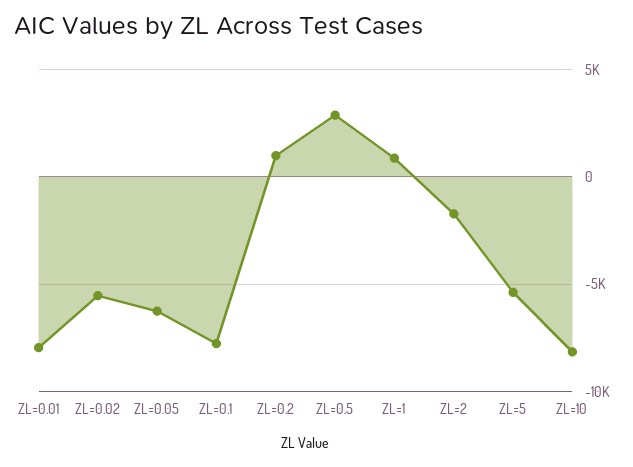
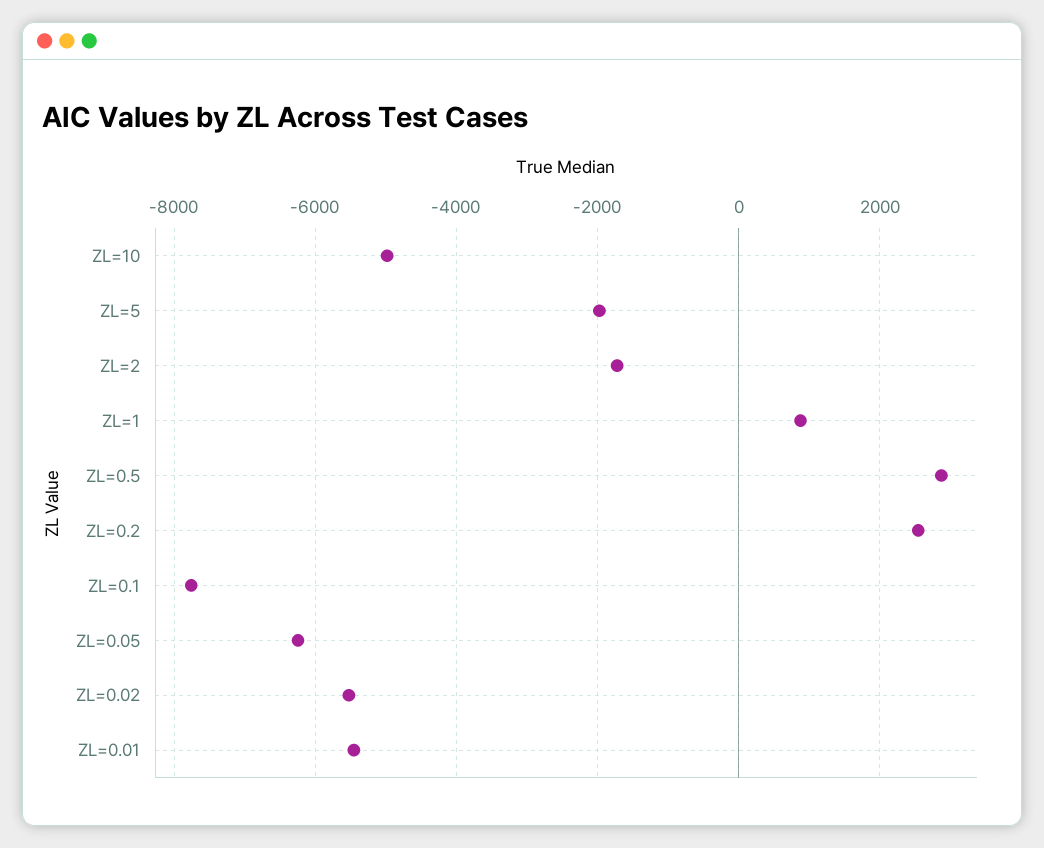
  {
-   "ZL=0.01": -8000,
+   "ZL=0.01": -5400,
    "ZL=0.02": -5600,
    "ZL=0.05": -6200,
    "ZL=0.1": -7800,
-   "ZL=0.2": 1000,
+   "ZL=0.2": 2600,
    "ZL=0.5": 2800,
    "ZL=1": 800,
    "ZL=2": -1800,
-   "ZL=5": -5500,
+   "ZL=5": -2000,
-   "ZL=10": -8000
+   "ZL=10": -5000
  }

